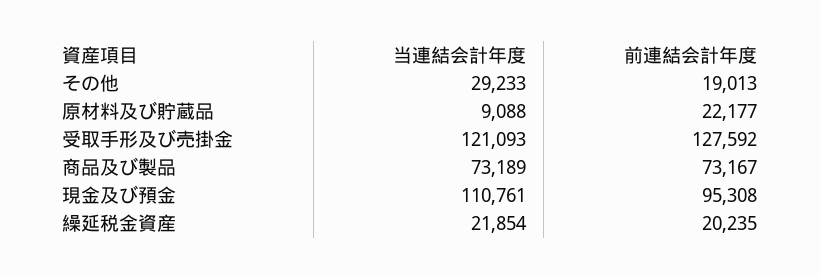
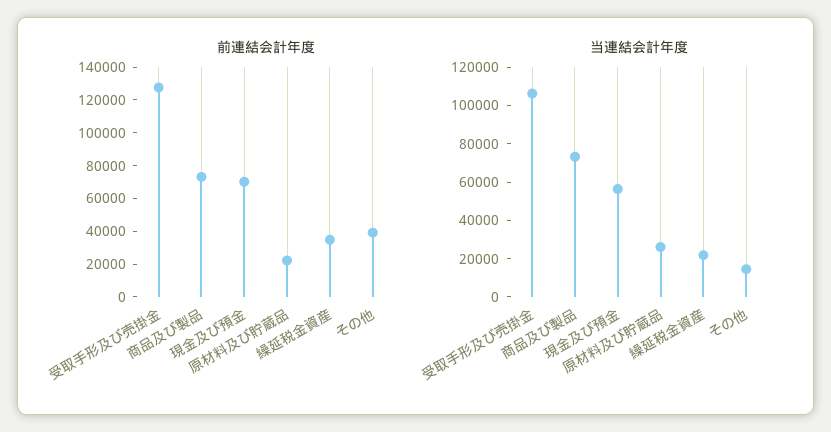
  {
    "当連結会計年度": {
-     "その他": 29233,
+     "その他": 15000,
-     "原材料及び貯蔵品": 9088,
+     "原材料及び貯蔵品": 25000,
-     "受取手形及び売掛金": 121093,
+     "受取手形及び売掛金": 105000,
      "商品及び製品": 73189,
-     "現金及び預金": 110761,
+     "現金及び預金": 55000,
      "繰延税金資産": 21854
    },
    "前連結会計年度": {
-     "その他": 19013,
+     "その他": 40000,
      "原材料及び貯蔵品": 22177,
      "受取手形及び売掛金": 127592,
      "商品及び製品": 73167,
-     "現金及び預金": 95308,
+     "現金及び預金": 70000,
-     "繰延税金資産": 20235
+     "繰延税金資産": 35000
    }
  }

